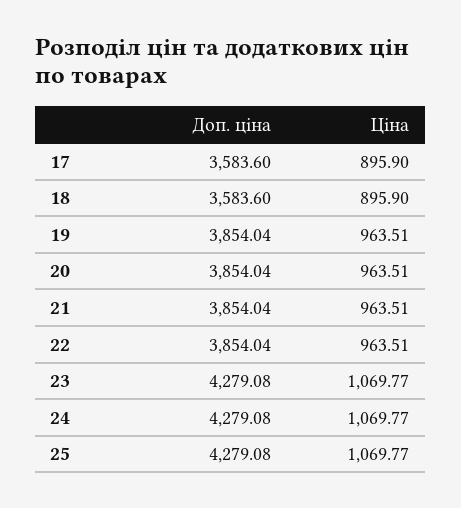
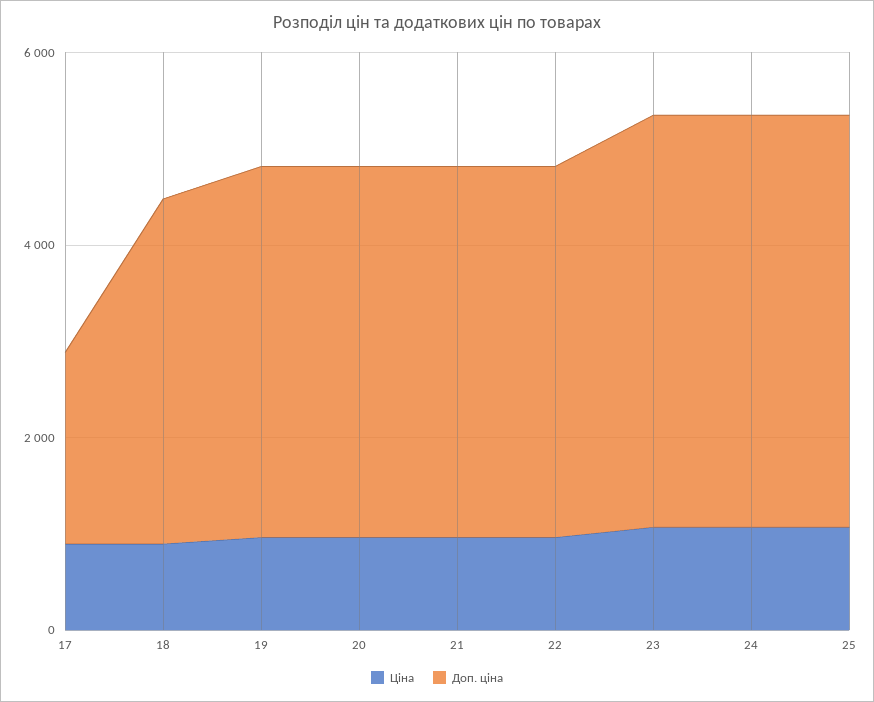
  {
    "Доп. ціна": {
-     "17": 3583.6,
+     "17": 2000,
      "18": 3583.6,
      "19": 3854.04,
      "20": 3854.04,
      "21": 3854.04,
      "22": 3854.04,
      "23": 4279.08,
      "24": 4279.08,
      "25": 4279.08
    },
    "Ціна": {
      "17": 895.9,
      "18": 895.9,
      "19": 963.51,
      "20": 963.51,
      "21": 963.51,
      "22": 963.51,
      "23": 1069.77,
      "24": 1069.77,
      "25": 1069.77
    }
  }

